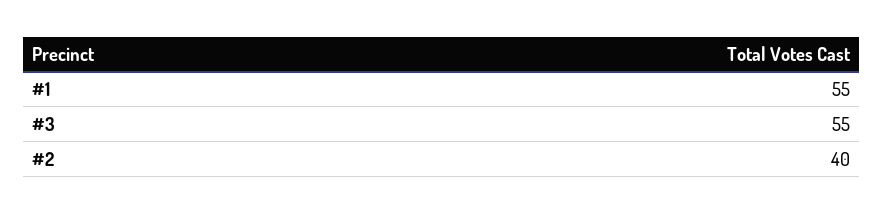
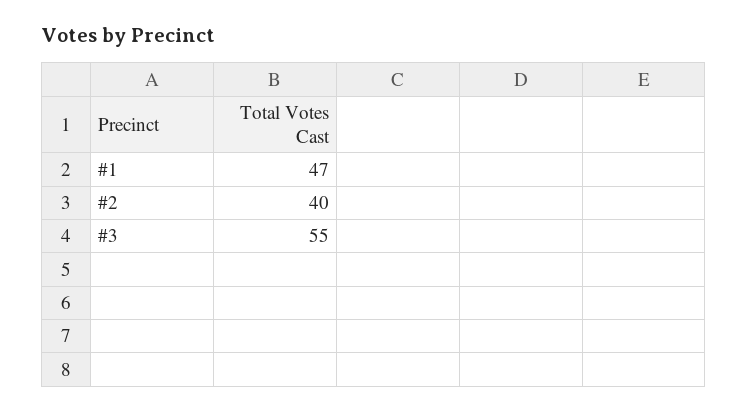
  {
-   "#1": 55,
+   "#1": 47,
    "#3": 55,
    "#2": 40
  }

